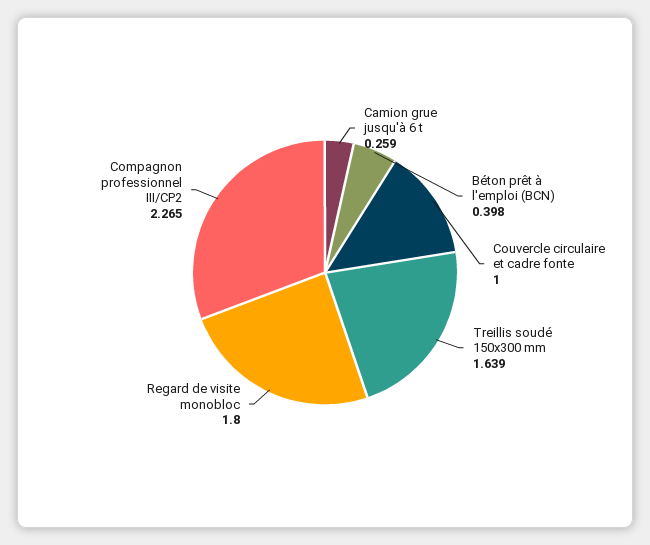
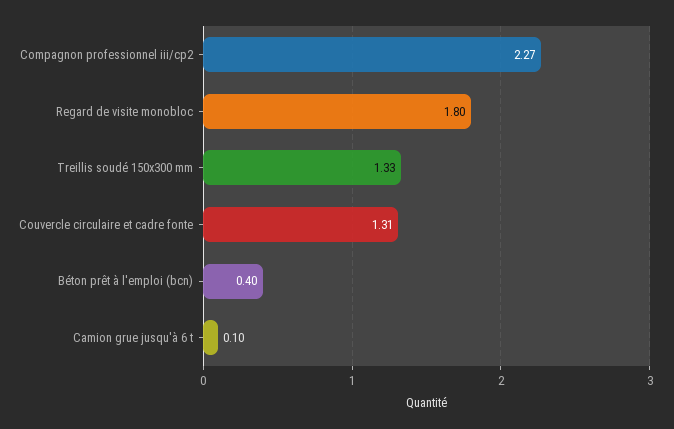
  {
-   "Camion grue jusqu'à 6 t": 0.259,
+   "Camion grue jusqu'à 6 t": 0.1,
    "Béton prêt à l'emploi (BCN)": 0.398,
-   "Couvercle circulaire et cadre fonte": 1,
+   "Couvercle circulaire et cadre fonte": 1.31,
-   "Treillis soudé 150x300 mm": 1.639,
+   "Treillis soudé 150x300 mm": 1.33,
    "Regard de visite monobloc": 1.8,
    "Compagnon professionnel III/CP2": 2.265
  }

